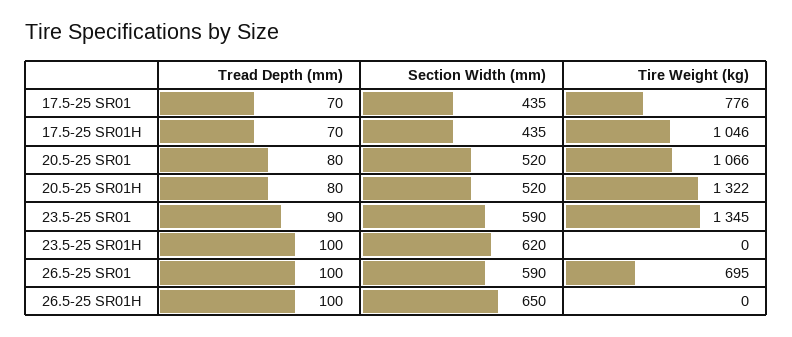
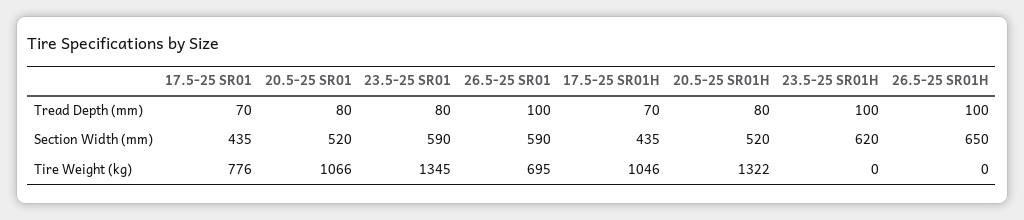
  {
    "Tread Depth (mm)": {
      "17.5-25 SR01": 70,
      "17.5-25 SR01H": 70,
      "20.5-25 SR01": 80,
      "20.5-25 SR01H": 80,
-     "23.5-25 SR01": 90,
+     "23.5-25 SR01": 80,
      "23.5-25 SR01H": 100,
      "26.5-25 SR01": 100,
      "26.5-25 SR01H": 100
    },
    "Section Width (mm)": {
      "17.5-25 SR01": 435,
      "17.5-25 SR01H": 435,
      "20.5-25 SR01": 520,
      "20.5-25 SR01H": 520,
      "23.5-25 SR01": 590,
      "23.5-25 SR01H": 620,
      "26.5-25 SR01": 590,
      "26.5-25 SR01H": 650
    },
    "Tire Weight (kg)": {
      "17.5-25 SR01": 776,
      "17.5-25 SR01H": 1046,
      "20.5-25 SR01": 1066,
      "20.5-25 SR01H": 1322,
      "23.5-25 SR01": 1345,
      "23.5-25 SR01H": 0,
      "26.5-25 SR01": 695,
      "26.5-25 SR01H": 0
    }
  }

